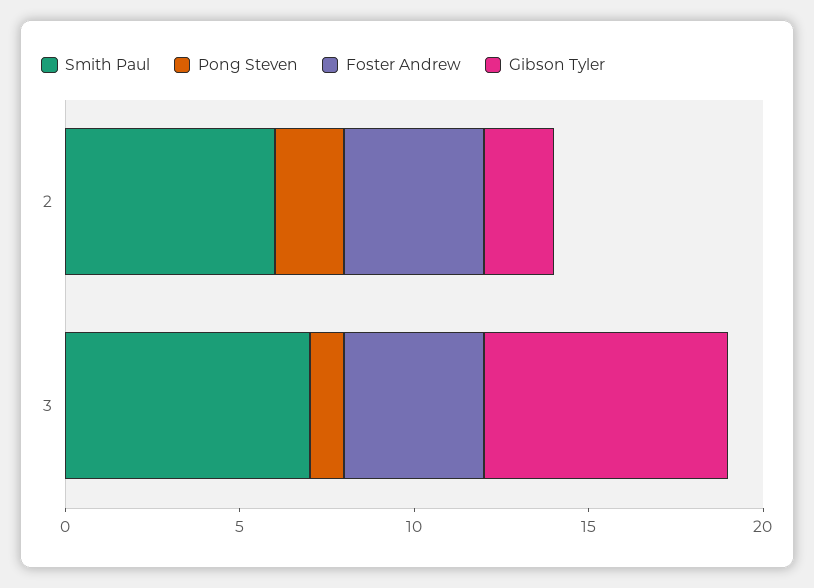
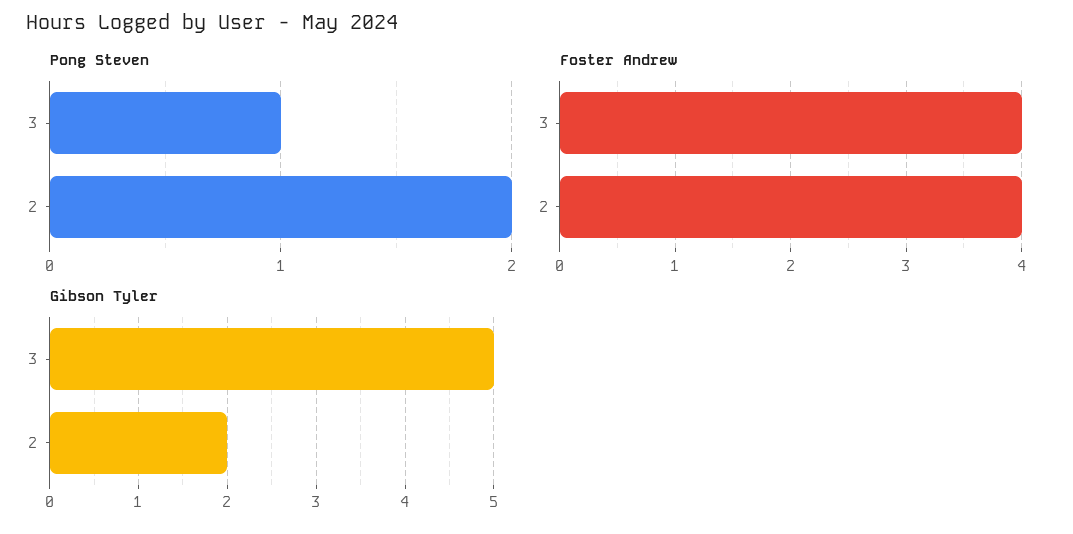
  {
-   "Smith Paul": {
-     "2": 6,
-     "3": 7
-   },
    "Pong Steven": {
      "2": 2,
      "3": 1
    },
    "Foster Andrew": {
      "2": 4,
      "3": 4
    },
    "Gibson Tyler": {
      "2": 2,
-     "3": 7
+     "3": 5
    }
  }

